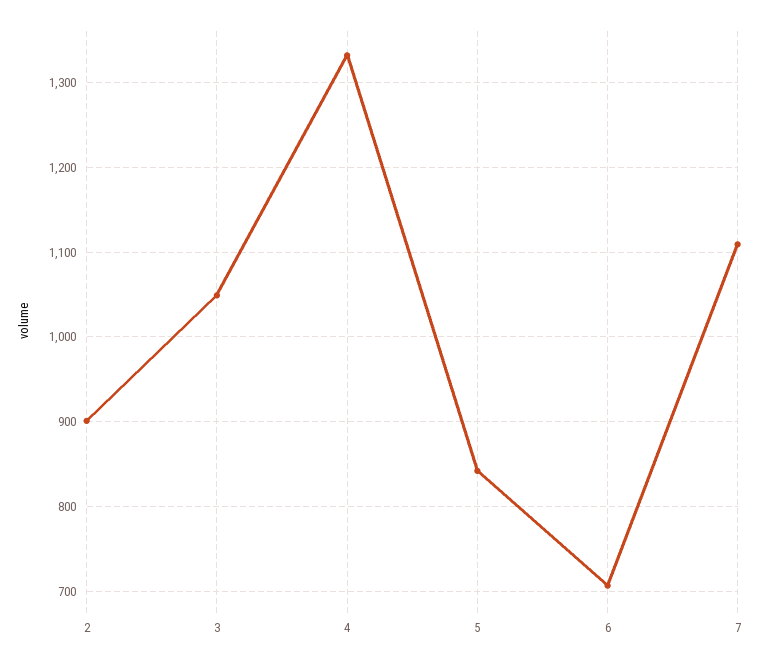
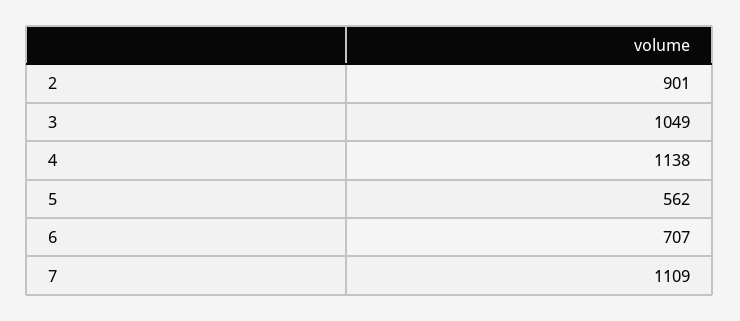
  {
    "2": 901,
    "3": 1049,
-   "4": 1330,
+   "4": 1138,
-   "5": 840,
+   "5": 562,
    "6": 707,
    "7": 1109
  }

